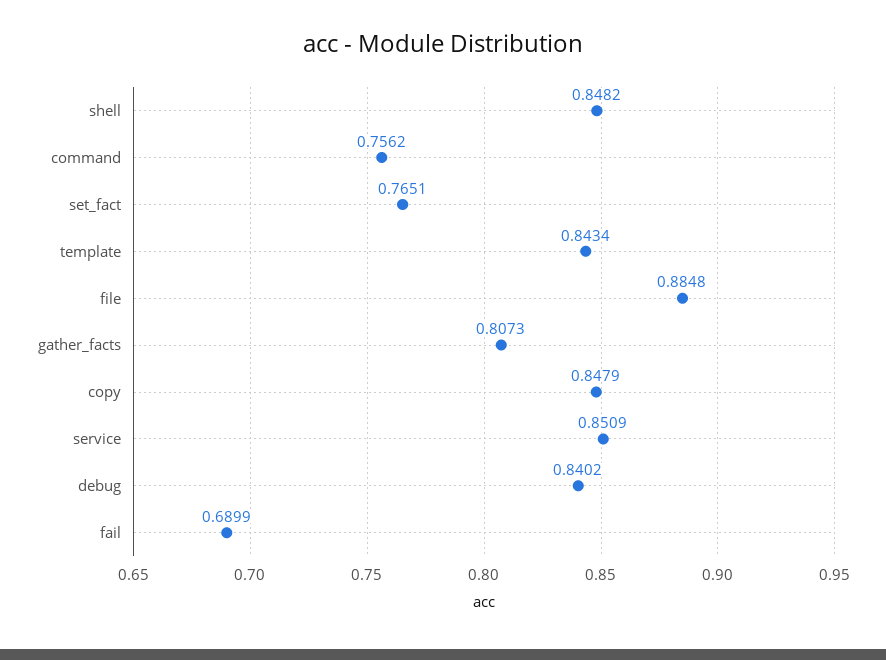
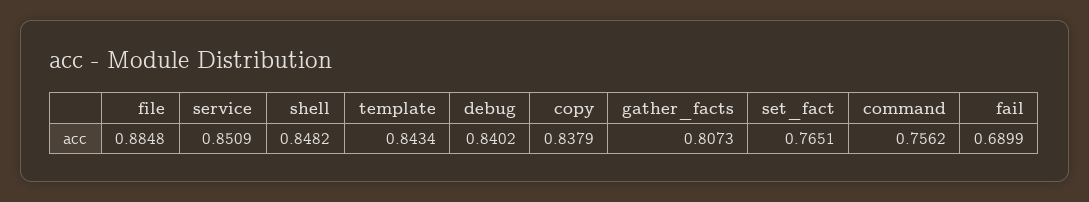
  {
    "shell": 0.8482,
    "command": 0.7562,
    "set_fact": 0.7651,
    "template": 0.8434,
    "file": 0.8848,
    "gather_facts": 0.8073,
-   "copy": 0.8479,
+   "copy": 0.8379,
    "service": 0.8509,
    "debug": 0.8402,
    "fail": 0.6899
  }

